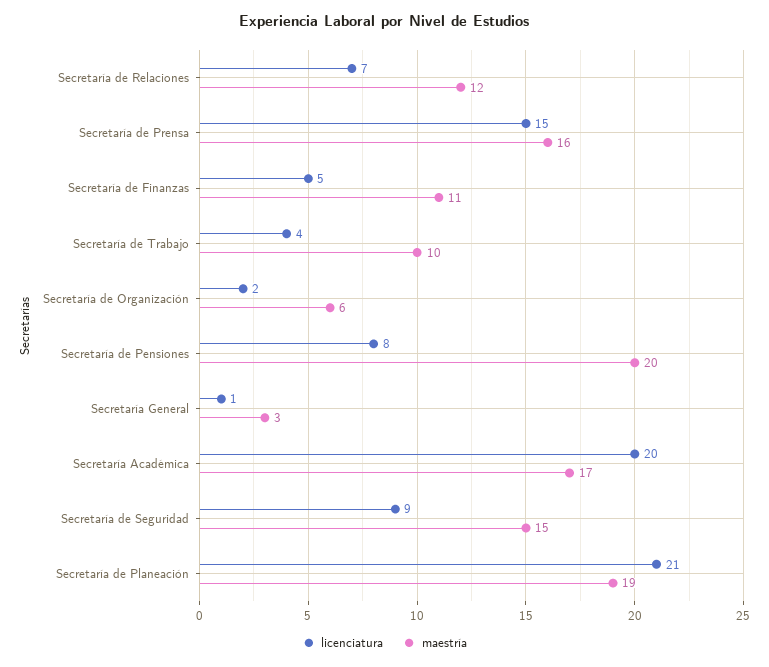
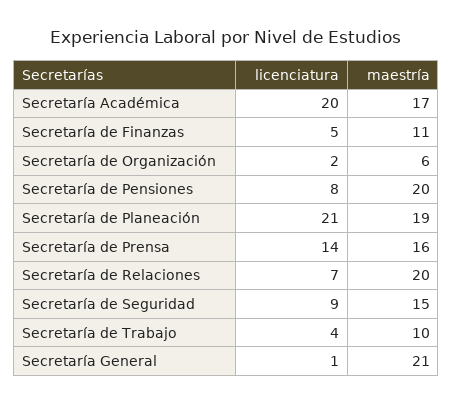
  {
    "licenciatura": {
      "Secretaría de Relaciones": 7,
-     "Secretaría de Prensa": 15,
+     "Secretaría de Prensa": 14,
      "Secretaría de Finanzas": 5,
      "Secretaría de Trabajo": 4,
      "Secretaría de Organización": 2,
      "Secretaría de Pensiones": 8,
      "Secretaría General": 1,
      "Secretaría Académica": 20,
      "Secretaría de Seguridad": 9,
      "Secretaría de Planeación": 21
    },
    "maestría": {
-     "Secretaría de Relaciones": 12,
+     "Secretaría de Relaciones": 20,
      "Secretaría de Prensa": 16,
      "Secretaría de Finanzas": 11,
      "Secretaría de Trabajo": 10,
      "Secretaría de Organización": 6,
      "Secretaría de Pensiones": 20,
-     "Secretaría General": 3,
+     "Secretaría General": 21,
      "Secretaría Académica": 17,
      "Secretaría de Seguridad": 15,
      "Secretaría de Planeación": 19
    }
  }

